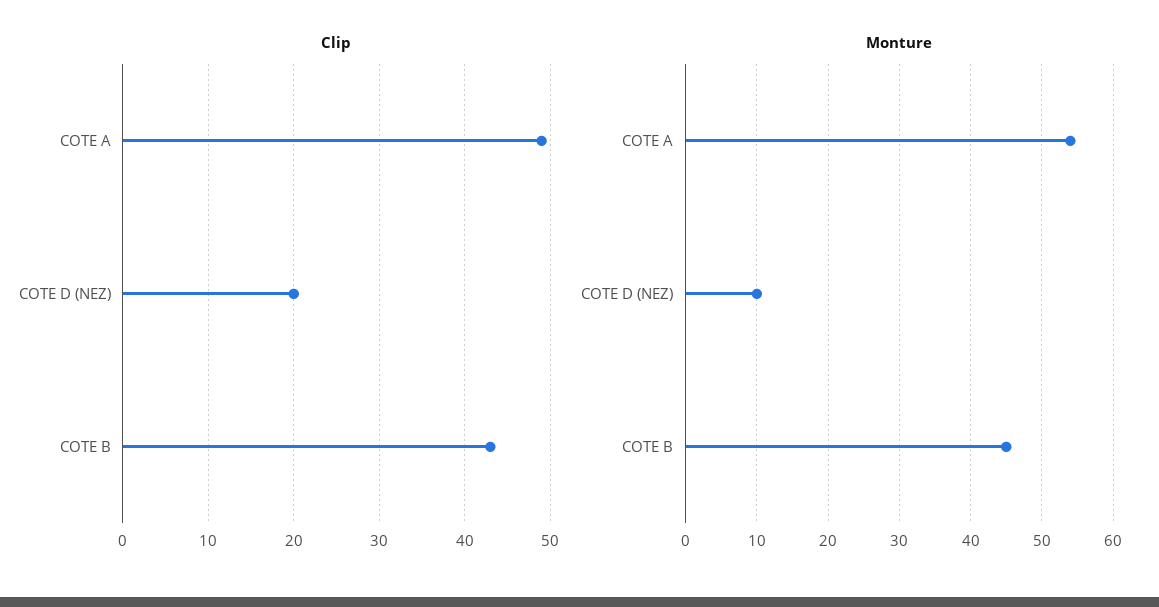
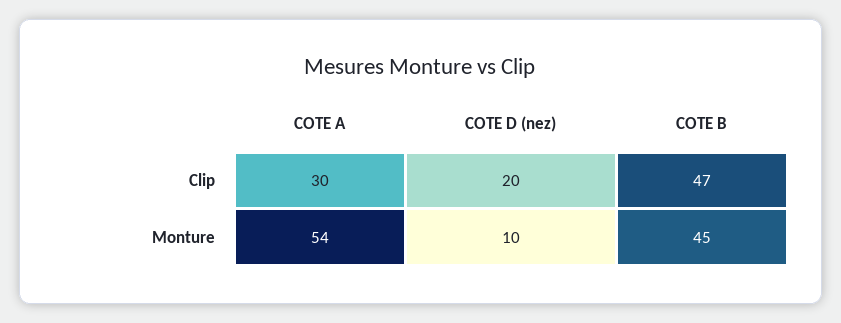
  {
    "Clip": {
-     "COTE A": 49,
+     "COTE A": 30,
      "COTE D (NEZ)": 20,
-     "COTE B": 43
+     "COTE B": 47
    },
    "Monture": {
      "COTE A": 54,
      "COTE D (NEZ)": 10,
      "COTE B": 45
    }
  }

